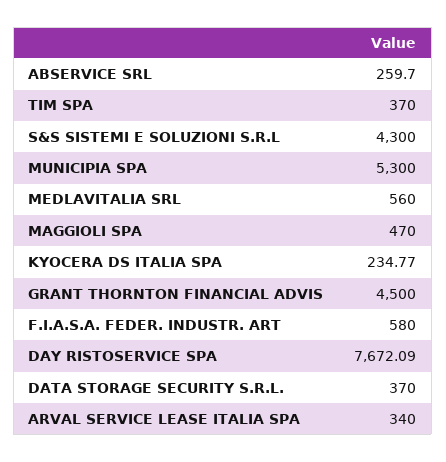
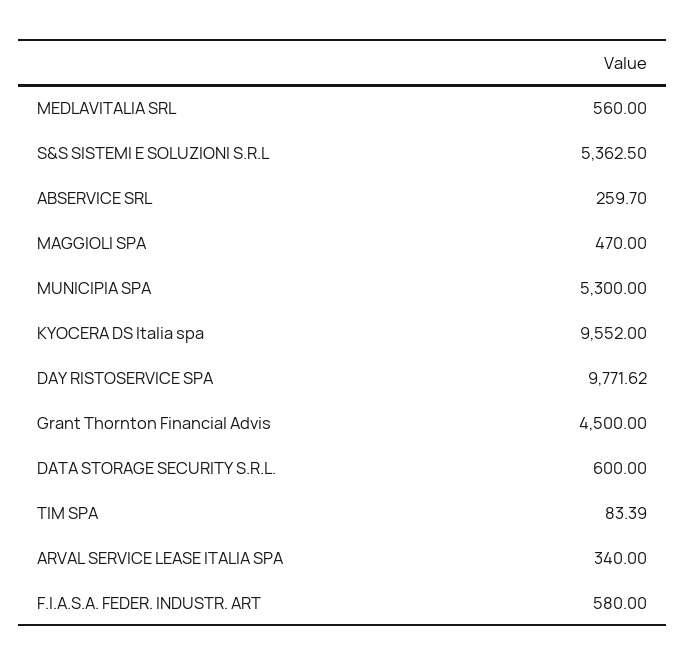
  {
    "ABSERVICE SRL": 259.7,
-   "TIM SPA": 370,
+   "TIM SPA": 83.39,
-   "S&S SISTEMI E SOLUZIONI S.R.L": 4300,
+   "S&S SISTEMI E SOLUZIONI S.R.L": 5362.5,
    "MUNICIPIA SPA": 5300,
    "MEDLAVITALIA SRL": 560,
    "MAGGIOLI SPA": 470,
-   "KYOCERA DS ITALIA SPA": 234.77,
+   "KYOCERA DS ITALIA SPA": 9552,
    "GRANT THORNTON FINANCIAL ADVIS": 4500,
    "F.I.A.S.A. FEDER. INDUSTR. ART": 580,
-   "DAY RISTOSERVICE SPA": 7672.09,
+   "DAY RISTOSERVICE SPA": 9771.62,
-   "DATA STORAGE SECURITY S.R.L.": 370,
+   "DATA STORAGE SECURITY S.R.L.": 600,
    "ARVAL SERVICE LEASE ITALIA SPA": 340
  }

